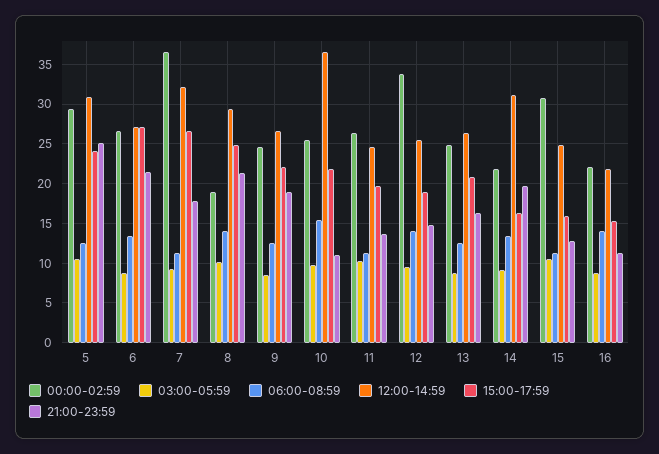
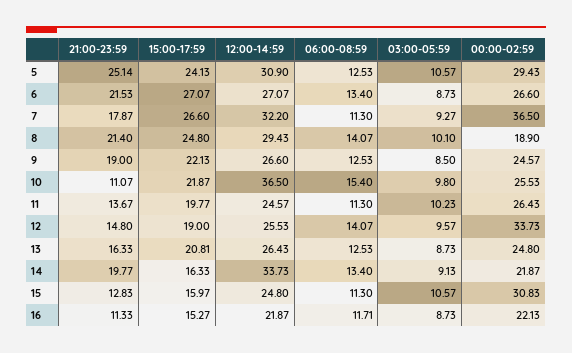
  {
    "00:00-02:59": {
      "5": 29.43,
      "6": 26.6,
      "7": 36.5,
      "8": 18.9,
      "9": 24.57,
      "10": 25.53,
      "11": 26.43,
      "12": 33.73,
      "13": 24.8,
      "14": 21.87,
      "15": 30.83,
      "16": 22.13
    },
    "03:00-05:59": {
      "5": 10.57,
      "6": 8.73,
      "7": 9.27,
      "8": 10.1,
      "9": 8.5,
      "10": 9.8,
      "11": 10.23,
      "12": 9.57,
      "13": 8.73,
      "14": 9.13,
      "15": 10.57,
      "16": 8.73
    },
    "06:00-08:59": {
      "5": 12.53,
      "6": 13.4,
      "7": 11.3,
      "8": 14.07,
      "9": 12.53,
      "10": 15.4,
      "11": 11.3,
      "12": 14.07,
      "13": 12.53,
      "14": 13.4,
      "15": 11.3,
-     "16": 14
+     "16": 11.71
    },
    "12:00-14:59": {
      "5": 30.9,
      "6": 27.07,
      "7": 32.2,
      "8": 29.43,
      "9": 26.6,
      "10": 36.5,
      "11": 24.57,
      "12": 25.53,
      "13": 26.43,
-     "14": 31,
+     "14": 33.73,
      "15": 24.8,
      "16": 21.87
    },
    "15:00-17:59": {
      "5": 24.13,
      "6": 27.07,
      "7": 26.6,
      "8": 24.8,
      "9": 22.13,
      "10": 21.87,
      "11": 19.77,
      "12": 19,
      "13": 20.81,
      "14": 16.33,
      "15": 15.97,
      "16": 15.27
    },
    "21:00-23:59": {
      "5": 25.14,
      "6": 21.53,
      "7": 17.87,
      "8": 21.4,
      "9": 19,
      "10": 11.07,
      "11": 13.67,
      "12": 14.8,
      "13": 16.33,
      "14": 19.77,
      "15": 12.83,
      "16": 11.33
    }
  }

